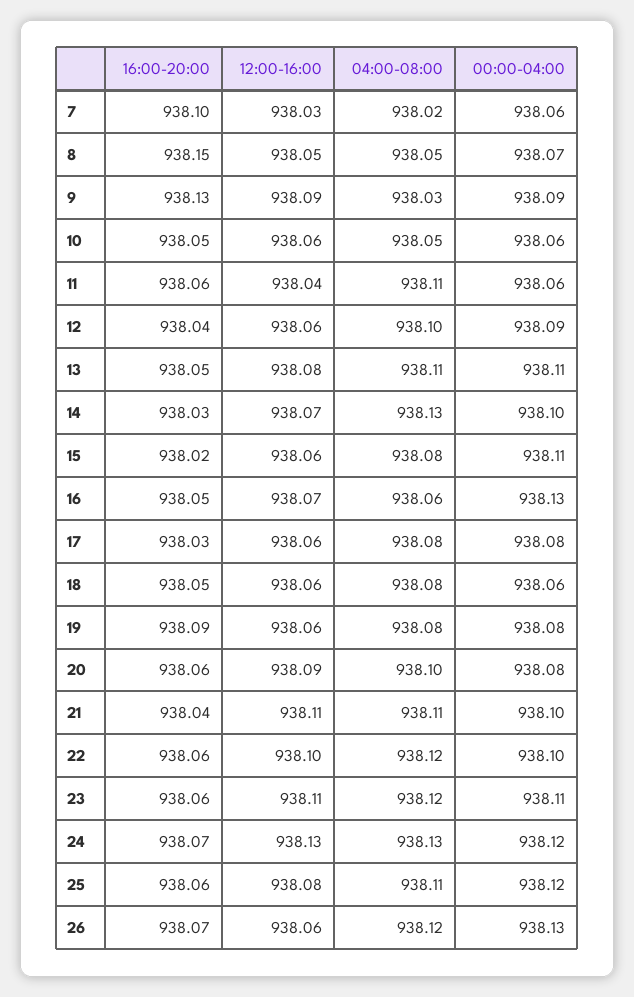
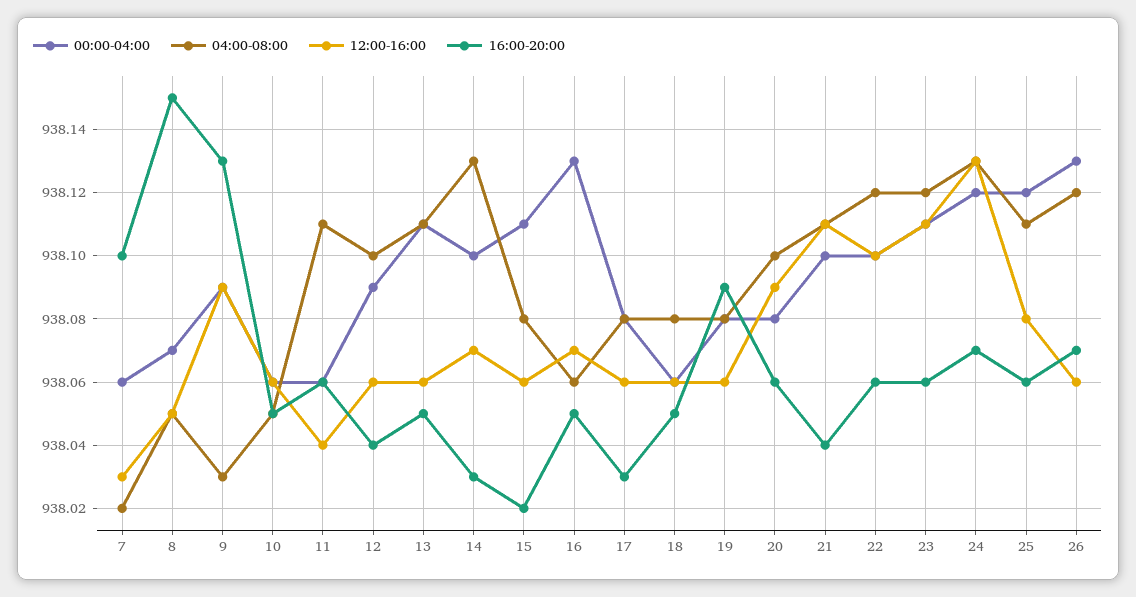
  {
    "16:00-20:00": {
      "7": 938.1,
      "8": 938.15,
      "9": 938.13,
      "10": 938.05,
      "11": 938.06,
      "12": 938.04,
      "13": 938.05,
      "14": 938.03,
      "15": 938.02,
      "16": 938.05,
      "17": 938.03,
      "18": 938.05,
      "19": 938.09,
      "20": 938.06,
      "21": 938.04,
      "22": 938.06,
      "23": 938.06,
      "24": 938.07,
      "25": 938.06,
      "26": 938.07
    },
    "12:00-16:00": {
      "7": 938.03,
      "8": 938.05,
      "9": 938.09,
      "10": 938.06,
      "11": 938.04,
      "12": 938.06,
-     "13": 938.08,
+     "13": 938.06,
      "14": 938.07,
      "15": 938.06,
      "16": 938.07,
      "17": 938.06,
      "18": 938.06,
      "19": 938.06,
      "20": 938.09,
      "21": 938.11,
      "22": 938.1,
      "23": 938.11,
      "24": 938.13,
      "25": 938.08,
      "26": 938.06
    },
    "04:00-08:00": {
      "7": 938.02,
      "8": 938.05,
      "9": 938.03,
      "10": 938.05,
      "11": 938.11,
      "12": 938.1,
      "13": 938.11,
      "14": 938.13,
      "15": 938.08,
      "16": 938.06,
      "17": 938.08,
      "18": 938.08,
      "19": 938.08,
      "20": 938.1,
      "21": 938.11,
      "22": 938.12,
      "23": 938.12,
      "24": 938.13,
      "25": 938.11,
      "26": 938.12
    },
    "00:00-04:00": {
      "7": 938.06,
      "8": 938.07,
      "9": 938.09,
      "10": 938.06,
      "11": 938.06,
      "12": 938.09,
      "13": 938.11,
      "14": 938.1,
      "15": 938.11,
      "16": 938.13,
      "17": 938.08,
      "18": 938.06,
      "19": 938.08,
      "20": 938.08,
      "21": 938.1,
      "22": 938.1,
      "23": 938.11,
      "24": 938.12,
      "25": 938.12,
      "26": 938.13
    }
  }

